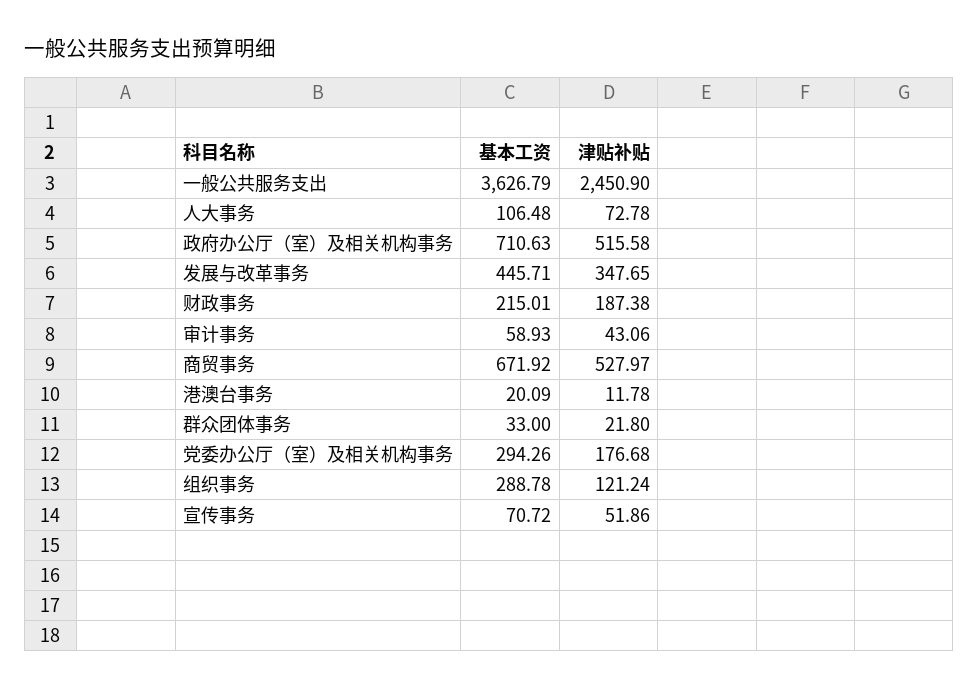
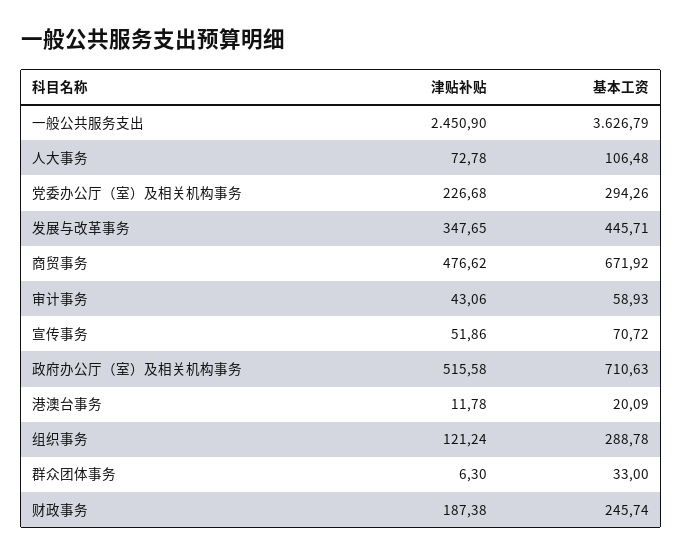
  {
    "基本工资": {
      "一般公共服务支出": 3626.79,
      "人大事务": 106.48,
      "政府办公厅（室）及相关机构事务": 710.63,
      "发展与改革事务": 445.71,
-     "财政事务": 215.01,
+     "财政事务": 245.74,
      "审计事务": 58.93,
      "商贸事务": 671.92,
      "港澳台事务": 20.09,
      "群众团体事务": 33,
      "党委办公厅（室）及相关机构事务": 294.26,
      "组织事务": 288.78,
      "宣传事务": 70.72
    },
    "津贴补贴": {
      "一般公共服务支出": 2450.9,
      "人大事务": 72.78,
      "政府办公厅（室）及相关机构事务": 515.58,
      "发展与改革事务": 347.65,
      "财政事务": 187.38,
      "审计事务": 43.06,
-     "商贸事务": 527.97,
+     "商贸事务": 476.62,
      "港澳台事务": 11.78,
-     "群众团体事务": 21.8,
+     "群众团体事务": 6.3,
-     "党委办公厅（室）及相关机构事务": 176.68,
+     "党委办公厅（室）及相关机构事务": 226.68,
      "组织事务": 121.24,
      "宣传事务": 51.86
    }
  }

